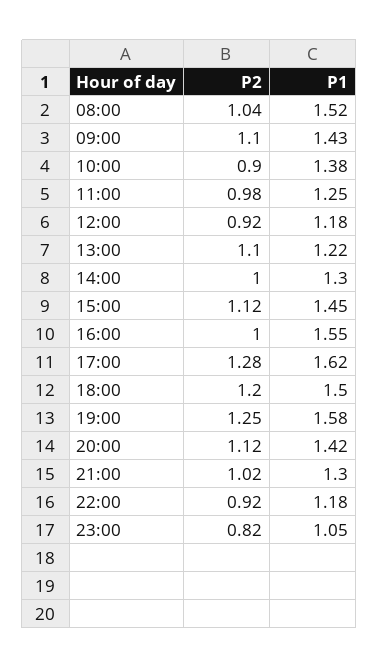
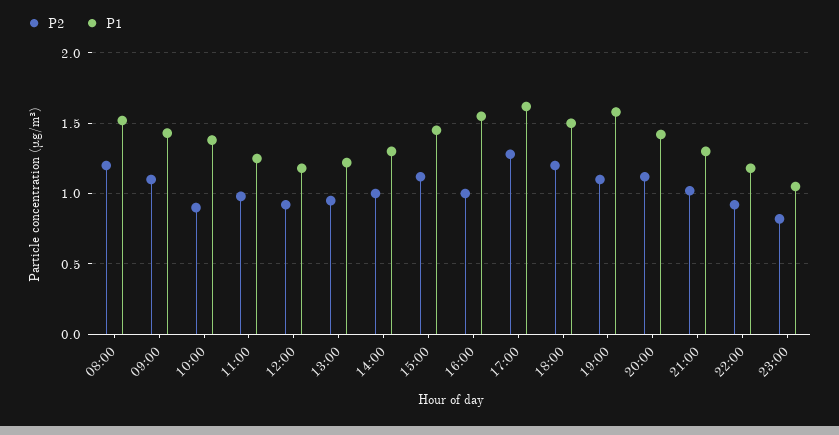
  {
    "P2": {
-     "08:00": 1.04,
+     "08:00": 1.2,
      "09:00": 1.1,
      "10:00": 0.9,
      "11:00": 0.98,
      "12:00": 0.92,
-     "13:00": 1.1,
+     "13:00": 0.95,
      "14:00": 1,
      "15:00": 1.12,
      "16:00": 1,
      "17:00": 1.28,
      "18:00": 1.2,
-     "19:00": 1.25,
+     "19:00": 1.1,
      "20:00": 1.12,
      "21:00": 1.02,
      "22:00": 0.92,
      "23:00": 0.82
    },
    "P1": {
      "08:00": 1.52,
      "09:00": 1.43,
      "10:00": 1.38,
      "11:00": 1.25,
      "12:00": 1.18,
      "13:00": 1.22,
      "14:00": 1.3,
      "15:00": 1.45,
      "16:00": 1.55,
      "17:00": 1.62,
      "18:00": 1.5,
      "19:00": 1.58,
      "20:00": 1.42,
      "21:00": 1.3,
      "22:00": 1.18,
      "23:00": 1.05
    }
  }

